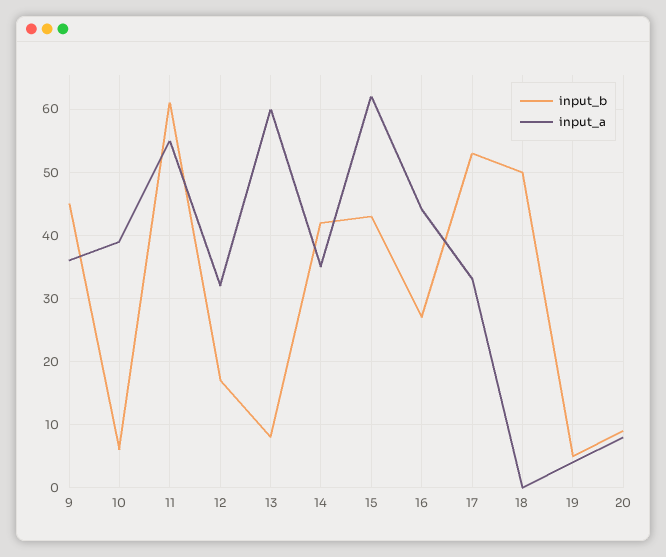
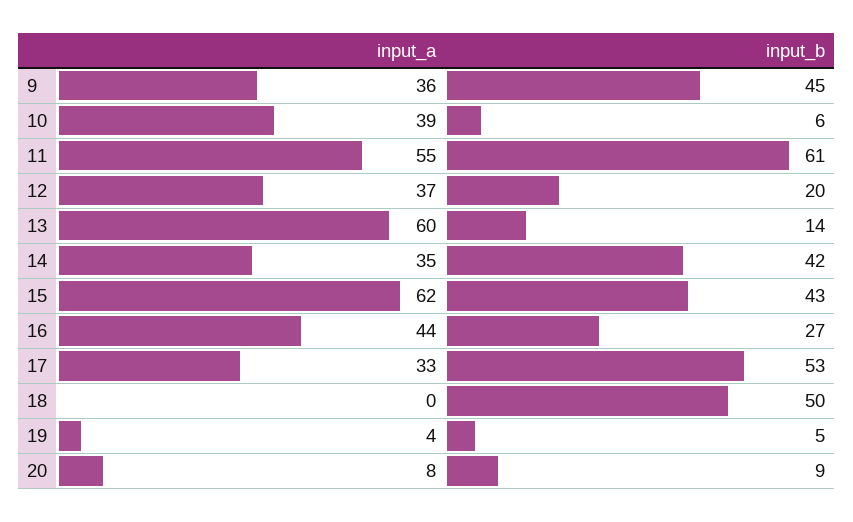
  {
    "input_b": {
      "9": 45,
      "10": 6,
      "11": 61,
-     "12": 17,
+     "12": 20,
-     "13": 8,
+     "13": 14,
      "14": 42,
      "15": 43,
      "16": 27,
      "17": 53,
      "18": 50,
      "19": 5,
      "20": 9
    },
    "input_a": {
      "9": 36,
      "10": 39,
      "11": 55,
-     "12": 32,
+     "12": 37,
      "13": 60,
      "14": 35,
      "15": 62,
      "16": 44,
      "17": 33,
      "18": 0,
      "19": 4,
      "20": 8
    }
  }

